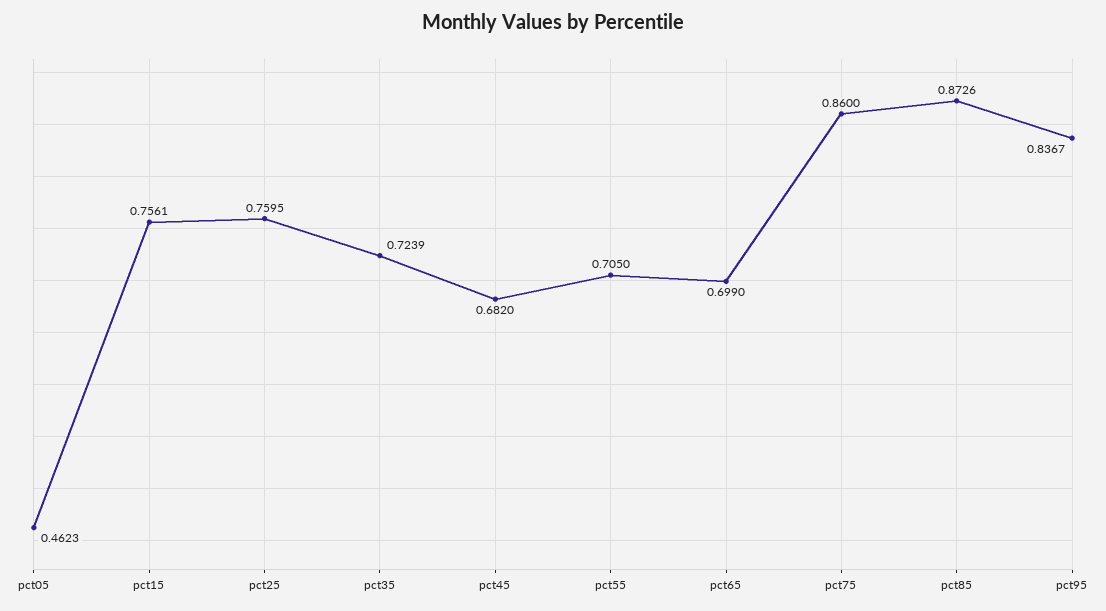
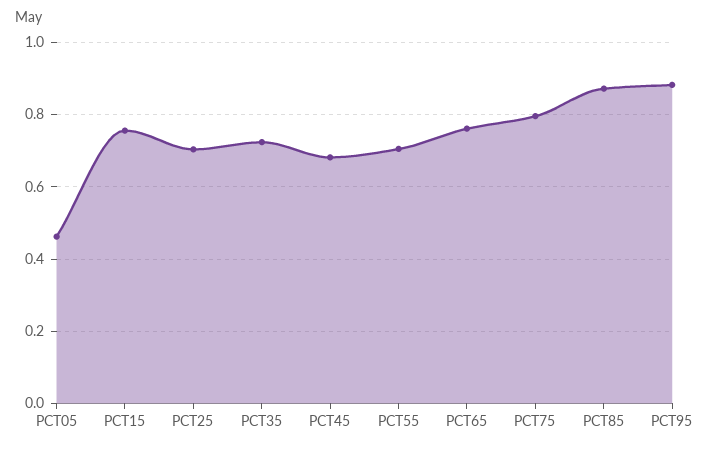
  {
    "pct05": 0.4623,
    "pct15": 0.7561,
-   "pct25": 0.7595,
+   "pct25": 0.7,
    "pct35": 0.7239,
    "pct45": 0.682,
    "pct55": 0.705,
-   "pct65": 0.699,
+   "pct65": 0.76,
-   "pct75": 0.86,
+   "pct75": 0.8,
    "pct85": 0.8726,
-   "pct95": 0.8367
+   "pct95": 0.88
  }

